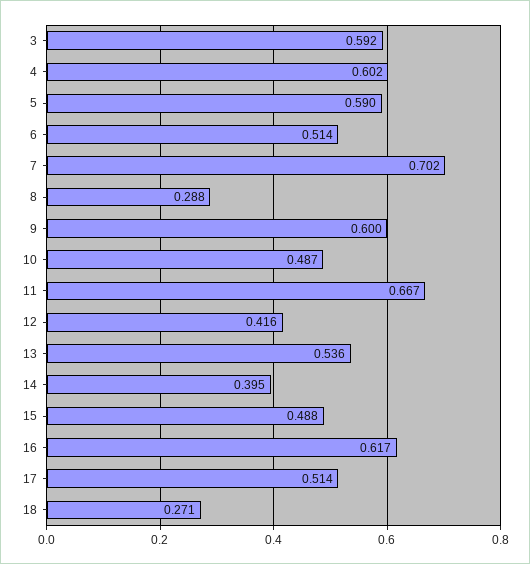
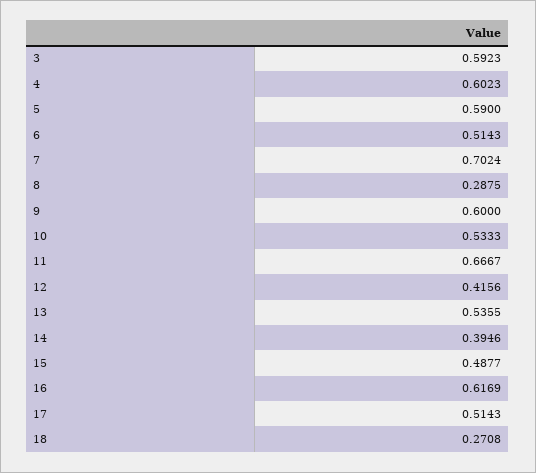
  {
    "3": 0.5923,
    "4": 0.6023,
    "5": 0.59,
    "6": 0.5143,
    "7": 0.7024,
    "8": 0.2875,
    "9": 0.6,
-   "10": 0.487,
+   "10": 0.5333,
    "11": 0.6667,
    "12": 0.4156,
    "13": 0.5355,
    "14": 0.3946,
    "15": 0.4877,
    "16": 0.6169,
    "17": 0.5143,
    "18": 0.2708
  }

